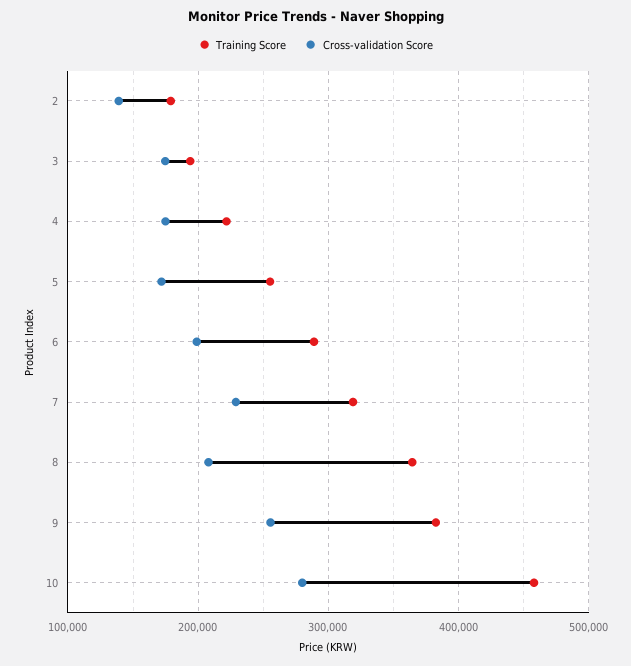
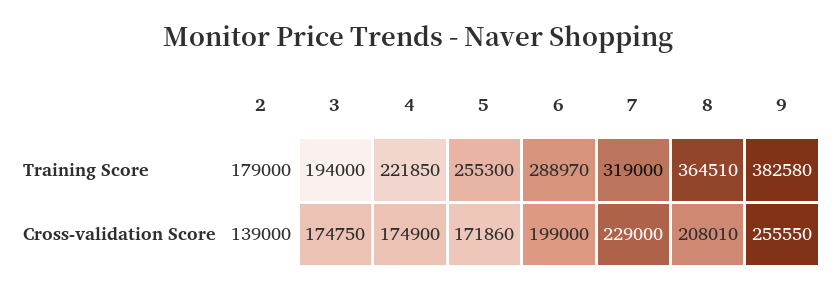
  {
    "Training Score": {
      "2": 179000,
      "3": 194000,
      "4": 221850,
      "5": 255300,
      "6": 288970,
      "7": 319000,
      "8": 364510,
-     "9": 382580,
+     "9": 382580
-     "10": 460000
    },
    "Cross-validation Score": {
      "2": 139000,
      "3": 174750,
      "4": 174900,
      "5": 171860,
      "6": 199000,
      "7": 229000,
      "8": 208010,
-     "9": 255550,
+     "9": 255550
-     "10": 280000
    }
  }

